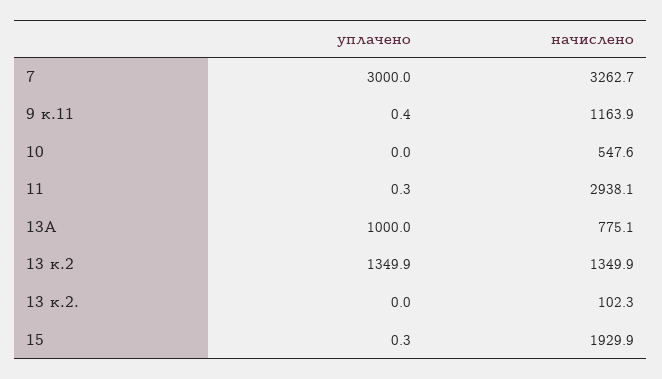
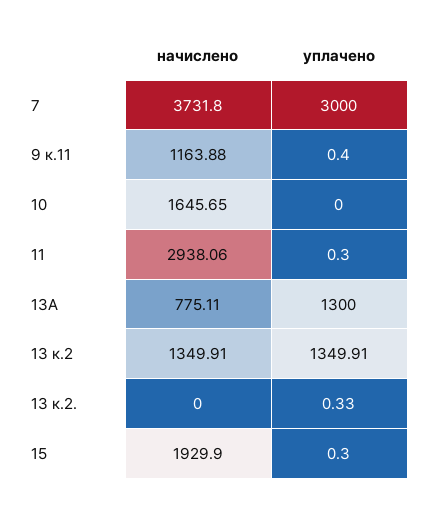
  {
    "уплачено": {
      "7": 3000,
      "9 к.11": 0.4,
      "10": 0,
      "11": 0.3,
-     "13А": 1000,
+     "13А": 1300,
      "13 к.2": 1349.91,
-     "13 к.2.": 0,
+     "13 к.2.": 0.33,
      "15": 0.3
    },
    "начислено": {
-     "7": 3262.7,
+     "7": 3731.8,
      "9 к.11": 1163.88,
-     "10": 547.6,
+     "10": 1645.65,
      "11": 2938.06,
      "13А": 775.11,
      "13 к.2": 1349.91,
-     "13 к.2.": 102.3,
+     "13 к.2.": 0,
      "15": 1929.9
    }
  }

